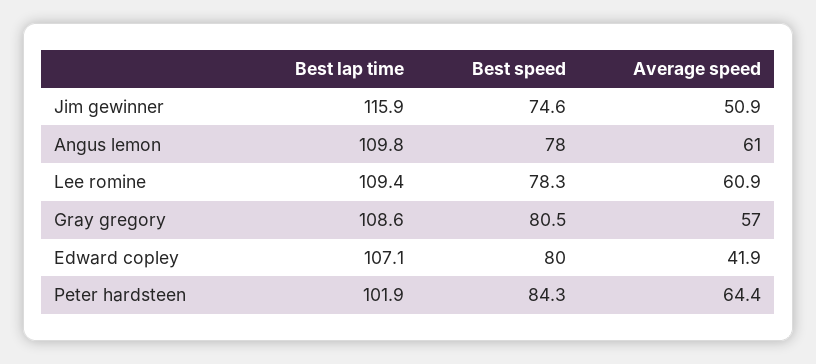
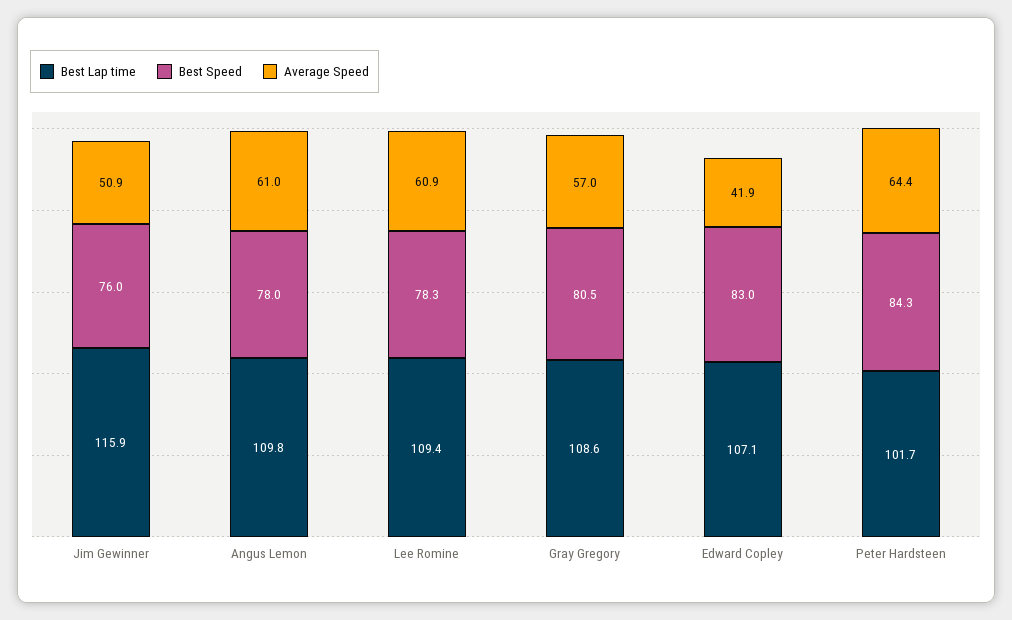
  {
    "Best lap time": {
      "Jim gewinner": 115.9,
      "Angus lemon": 109.8,
      "Lee romine": 109.4,
      "Gray gregory": 108.6,
      "Edward copley": 107.1,
-     "Peter hardsteen": 101.9
+     "Peter hardsteen": 101.7
    },
    "Best speed": {
-     "Jim gewinner": 74.6,
+     "Jim gewinner": 76,
      "Angus lemon": 78,
      "Lee romine": 78.3,
      "Gray gregory": 80.5,
-     "Edward copley": 80,
+     "Edward copley": 83,
      "Peter hardsteen": 84.3
    },
    "Average speed": {
      "Jim gewinner": 50.9,
      "Angus lemon": 61,
      "Lee romine": 60.9,
      "Gray gregory": 57,
      "Edward copley": 41.9,
      "Peter hardsteen": 64.4
    }
  }

